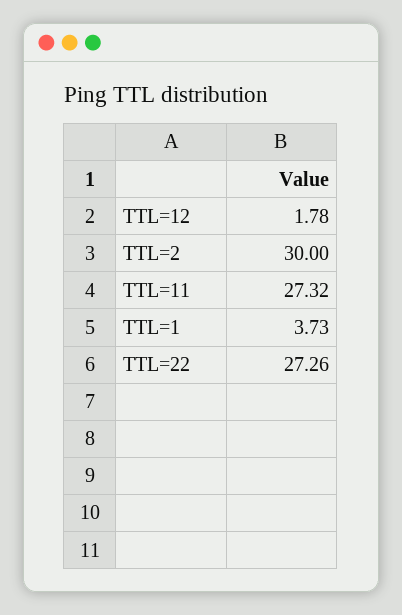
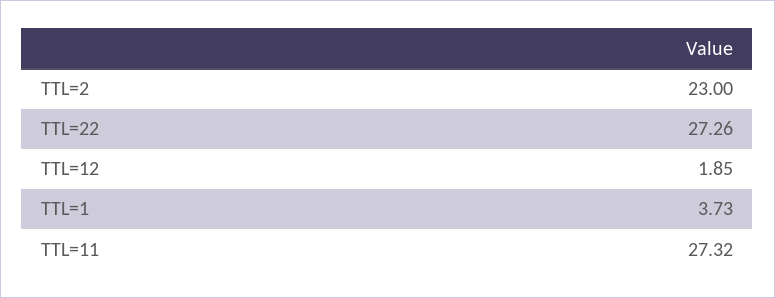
  {
-   "TTL=12": 1.78,
+   "TTL=12": 1.85,
-   "TTL=2": 30,
+   "TTL=2": 23,
    "TTL=11": 27.32,
    "TTL=1": 3.73,
    "TTL=22": 27.26
  }

